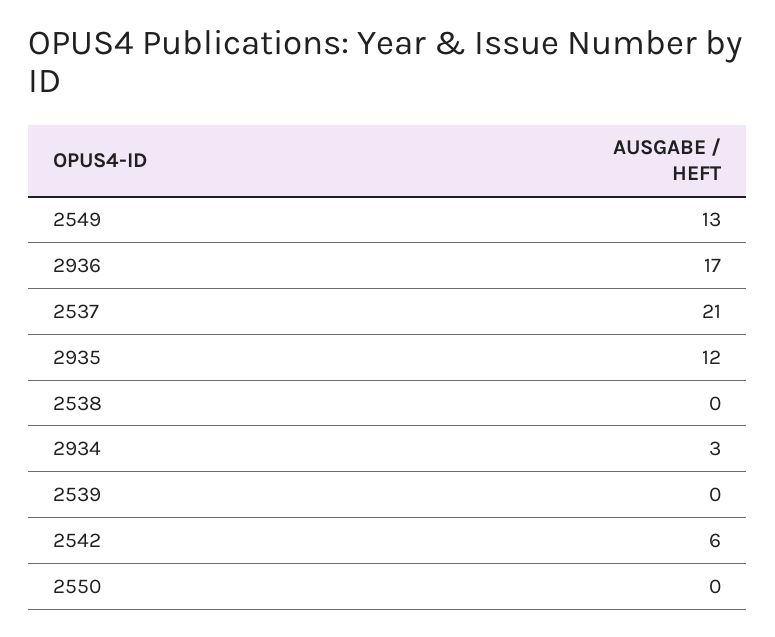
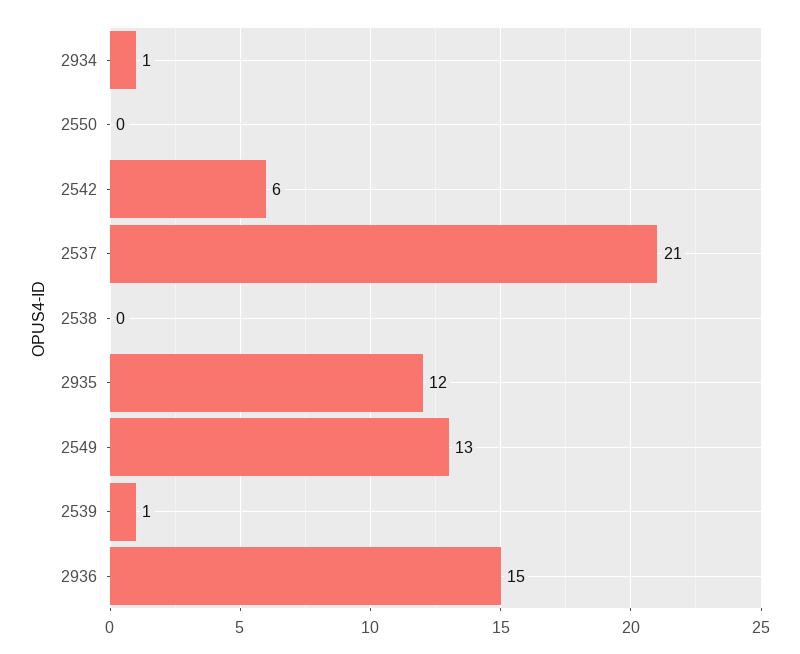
  {
    "2549": 13,
-   "2936": 17,
+   "2936": 15,
    "2537": 21,
    "2935": 12,
    "2538": 0,
-   "2934": 3,
+   "2934": 1,
-   "2539": 0,
+   "2539": 1,
    "2542": 6,
    "2550": 0
  }

